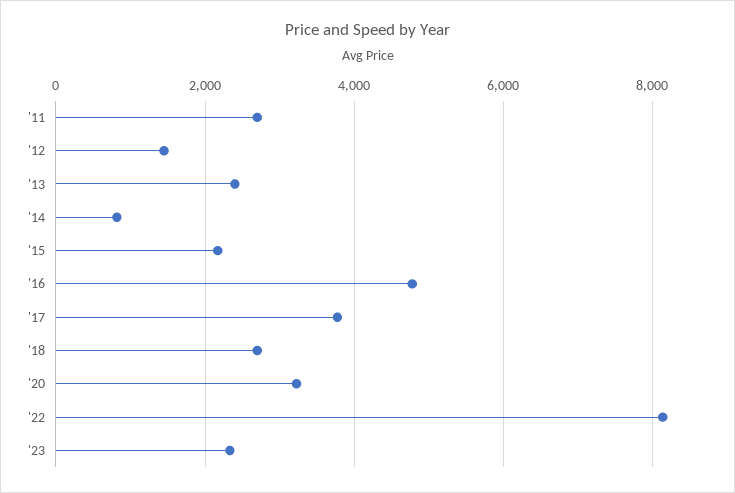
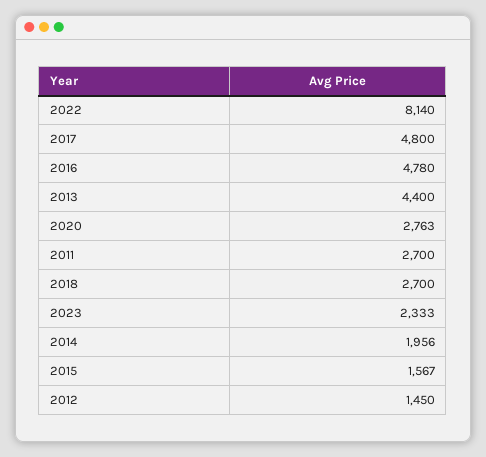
  {
    "'11": 2700,
    "'12": 1450,
-   "'13": 2400,
+   "'13": 4400,
-   "'14": 800,
+   "'14": 1956,
-   "'15": 2200,
+   "'15": 1567,
    "'16": 4780,
-   "'17": 3800,
+   "'17": 4800,
    "'18": 2700,
-   "'20": 3200,
+   "'20": 2763,
    "'22": 8140,
    "'23": 2333
  }

